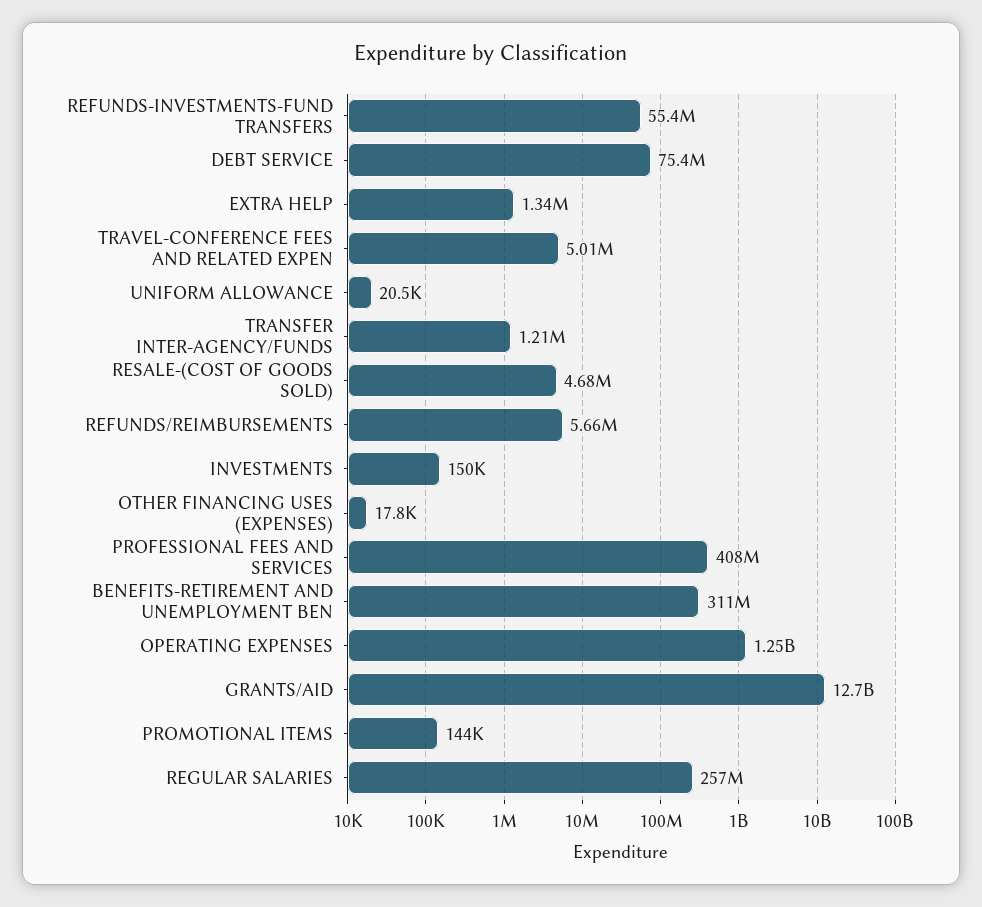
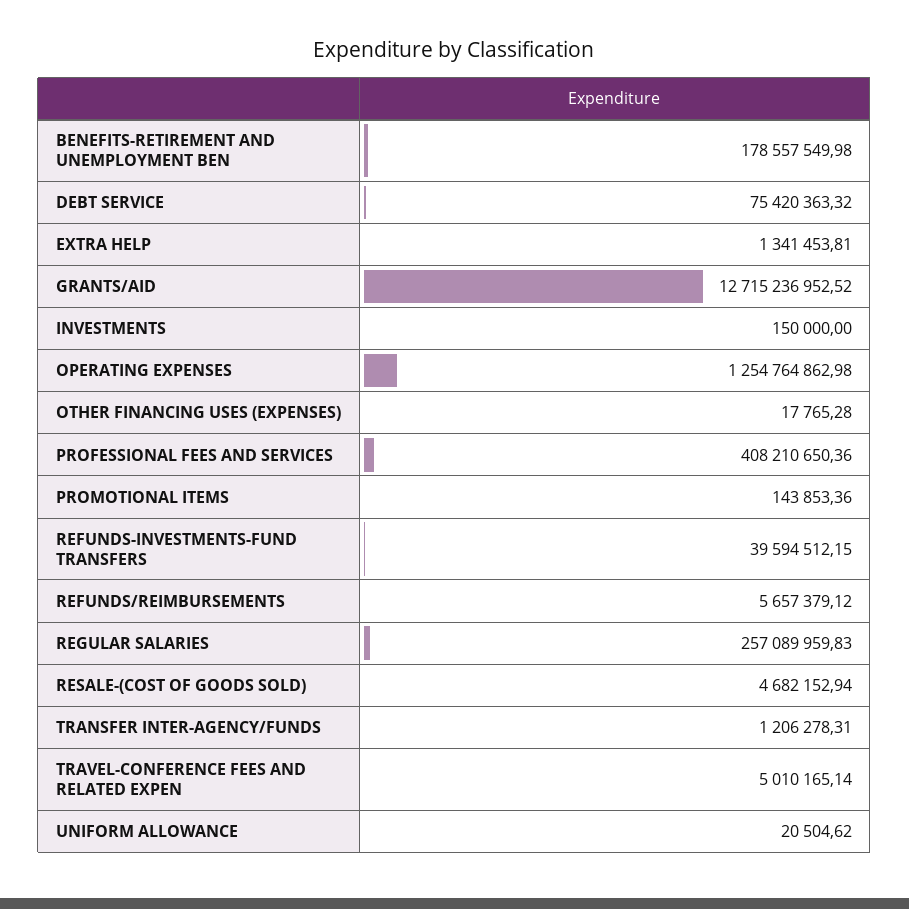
  {
-   "REFUNDS-INVESTMENTS-FUND TRANSFERS": 55400000,
+   "REFUNDS-INVESTMENTS-FUND TRANSFERS": 39594512.15,
    "DEBT SERVICE": 75420363.32,
    "EXTRA HELP": 1341453.81,
    "TRAVEL-CONFERENCE FEES AND RELATED EXPEN": 5010165.14,
    "UNIFORM ALLOWANCE": 20504.62,
    "TRANSFER INTER-AGENCY/FUNDS": 1206278.31,
    "RESALE-(COST OF GOODS SOLD)": 4682152.94,
    "REFUNDS/REIMBURSEMENTS": 5657379.12,
    "INVESTMENTS": 150000,
    "OTHER FINANCING USES (EXPENSES)": 17765.28,
    "PROFESSIONAL FEES AND SERVICES": 408210650.36,
-   "BENEFITS-RETIREMENT AND UNEMPLOYMENT BEN": 311000000,
+   "BENEFITS-RETIREMENT AND UNEMPLOYMENT BEN": 178557549.98,
    "OPERATING EXPENSES": 1254764862.98,
    "GRANTS/AID": 12715236952.52,
    "PROMOTIONAL ITEMS": 143853.36,
    "REGULAR SALARIES": 257089959.83
  }

